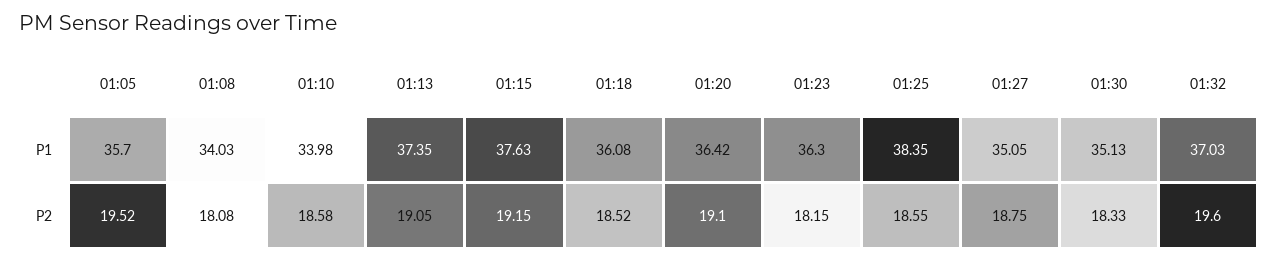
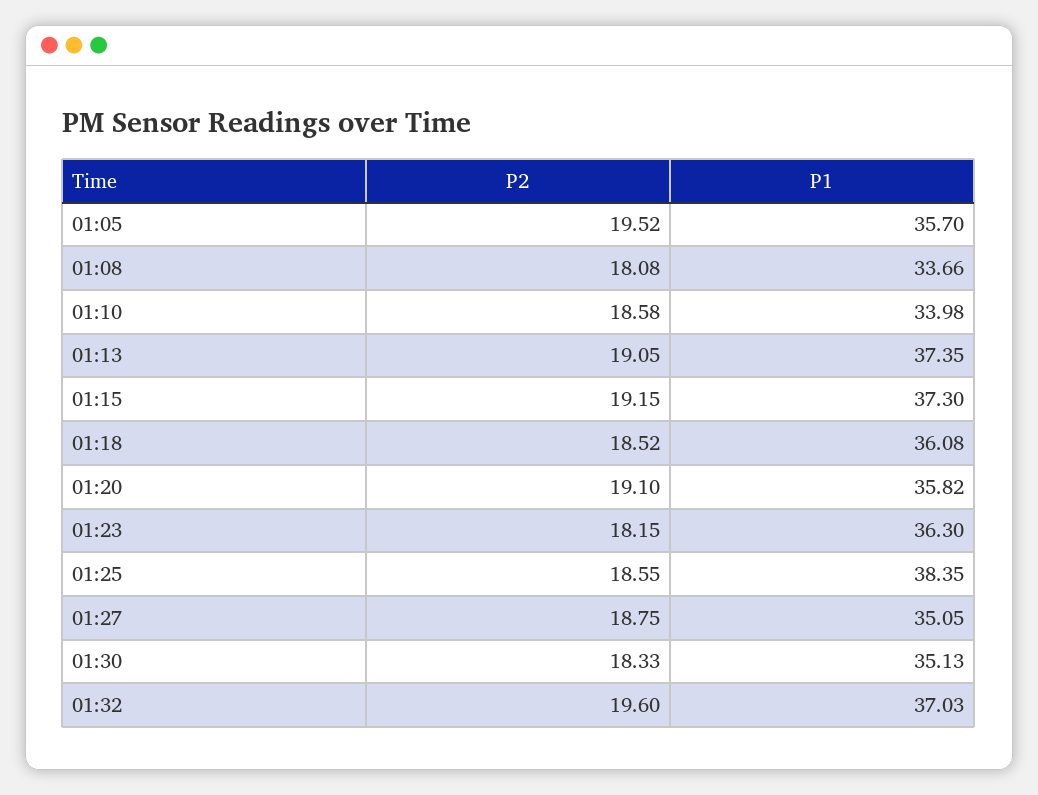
  {
    "01:05": {
      "P1": 35.7,
      "P2": 19.52
    },
    "01:08": {
-     "P1": 34.03,
+     "P1": 33.66,
      "P2": 18.08
    },
    "01:10": {
      "P1": 33.98,
      "P2": 18.58
    },
    "01:13": {
      "P1": 37.35,
      "P2": 19.05
    },
    "01:15": {
-     "P1": 37.63,
+     "P1": 37.3,
      "P2": 19.15
    },
    "01:18": {
      "P1": 36.08,
      "P2": 18.52
    },
    "01:20": {
-     "P1": 36.42,
+     "P1": 35.82,
      "P2": 19.1
    },
    "01:23": {
      "P1": 36.3,
      "P2": 18.15
    },
    "01:25": {
      "P1": 38.35,
      "P2": 18.55
    },
    "01:27": {
      "P1": 35.05,
      "P2": 18.75
    },
    "01:30": {
      "P1": 35.13,
      "P2": 18.33
    },
    "01:32": {
      "P1": 37.03,
      "P2": 19.6
    }
  }

